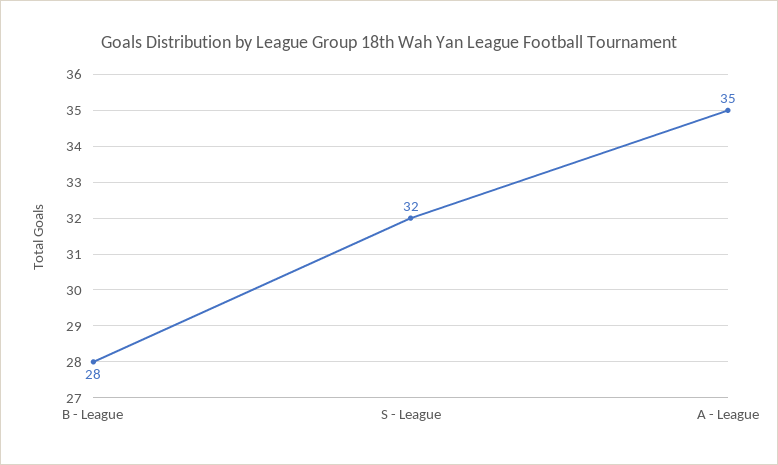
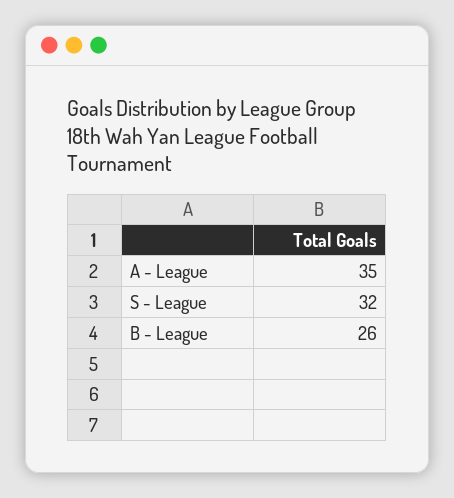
  {
-   "B - League": 28,
+   "B - League": 26,
    "S - League": 32,
    "A - League": 35
  }

